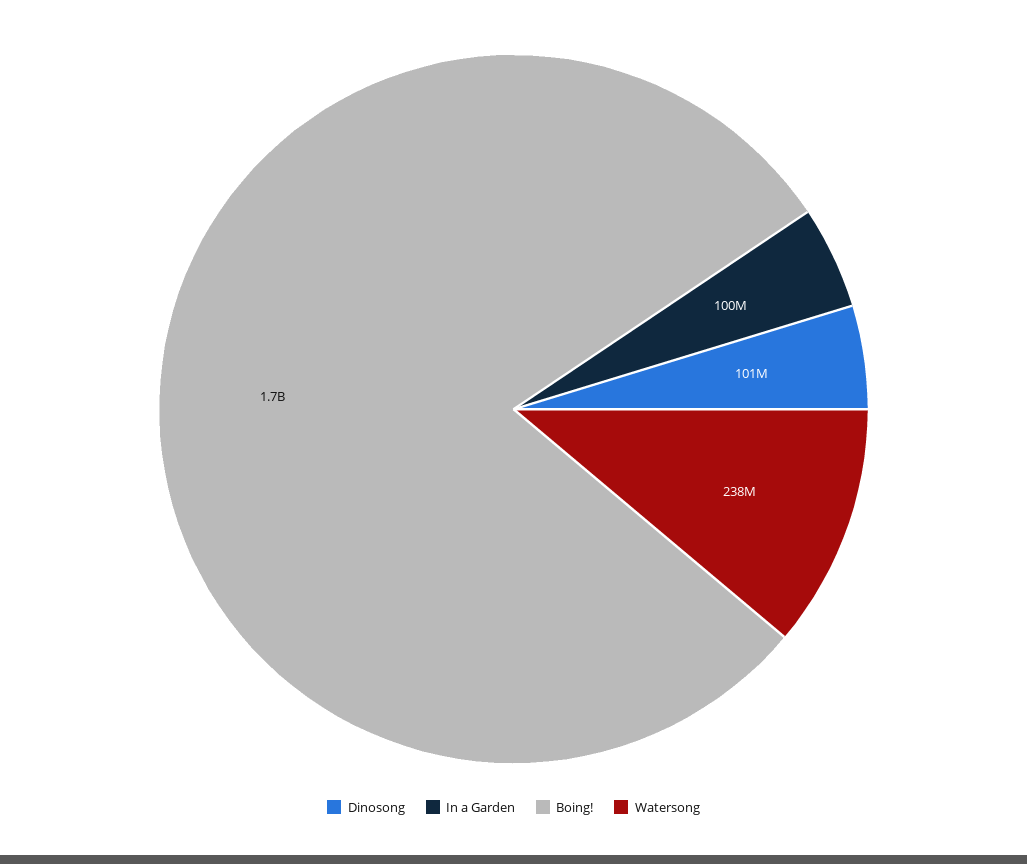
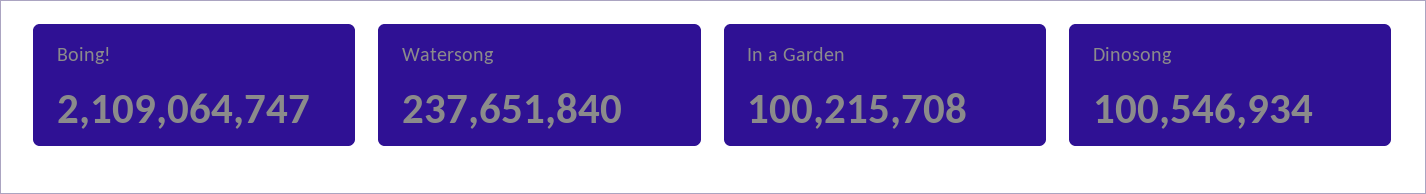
  {
    "Dinosong": 100546934,
    "In a Garden": 100215708,
-   "Boing!": 1700000000,
+   "Boing!": 2109064747,
    "Watersong": 237651840
  }

